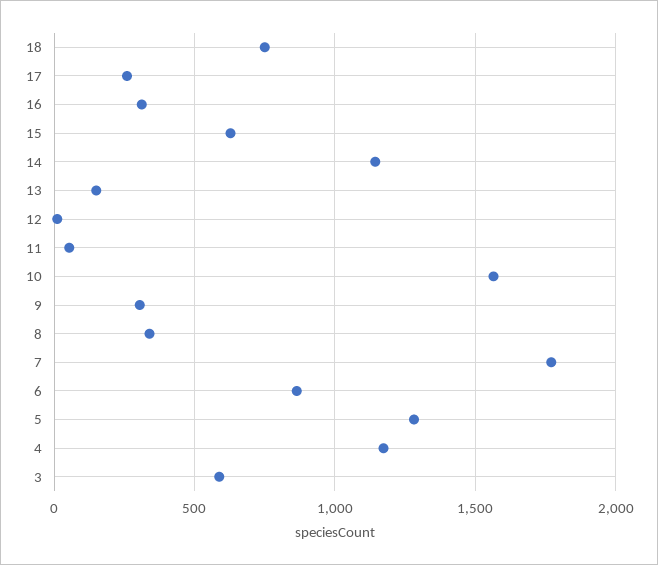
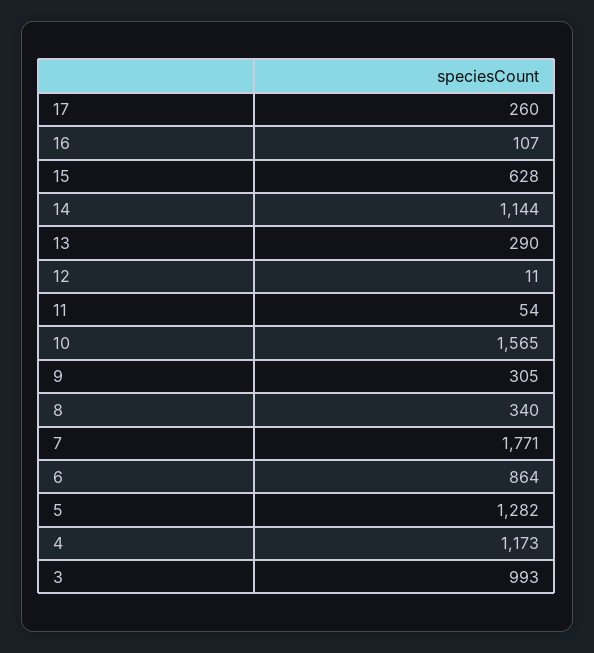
  {
-   "18": 750,
    "17": 260,
-   "16": 300,
+   "16": 107,
    "15": 628,
    "14": 1144,
-   "13": 150,
+   "13": 290,
    "12": 11,
    "11": 54,
    "10": 1565,
    "9": 305,
    "8": 340,
    "7": 1771,
    "6": 864,
    "5": 1282,
    "4": 1173,
-   "3": 600
+   "3": 993
  }

